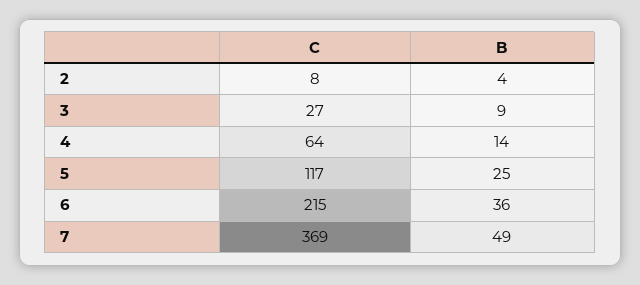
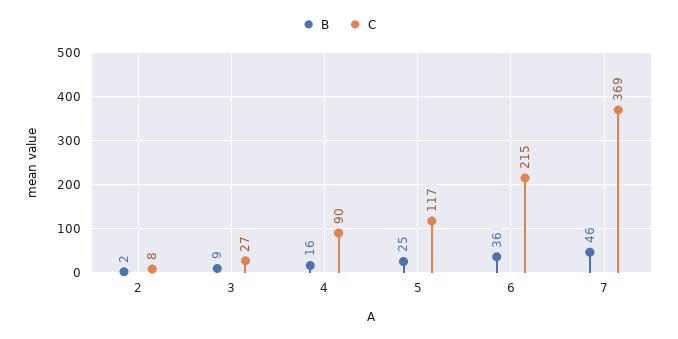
  {
    "C": {
      "2": 8,
      "3": 27,
-     "4": 64,
+     "4": 90,
      "5": 117,
      "6": 215,
      "7": 369
    },
    "B": {
-     "2": 4,
+     "2": 2,
      "3": 9,
-     "4": 14,
+     "4": 16,
      "5": 25,
      "6": 36,
-     "7": 49
+     "7": 46
    }
  }

